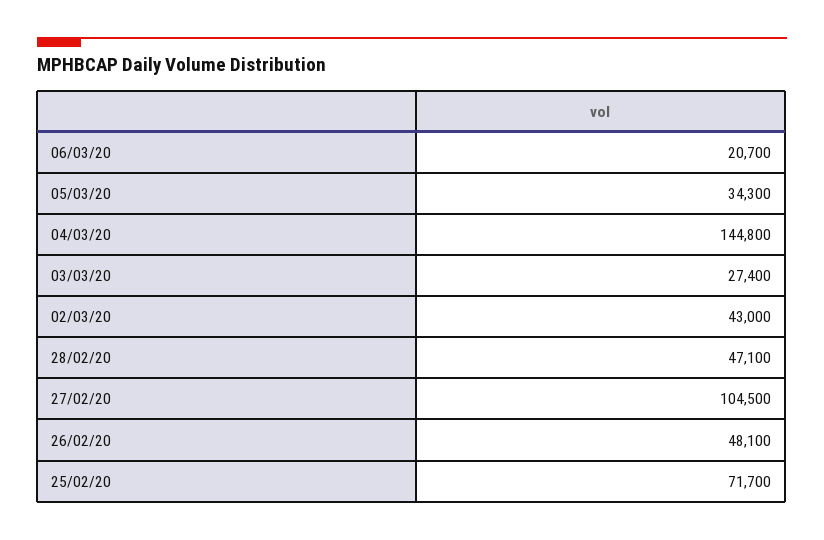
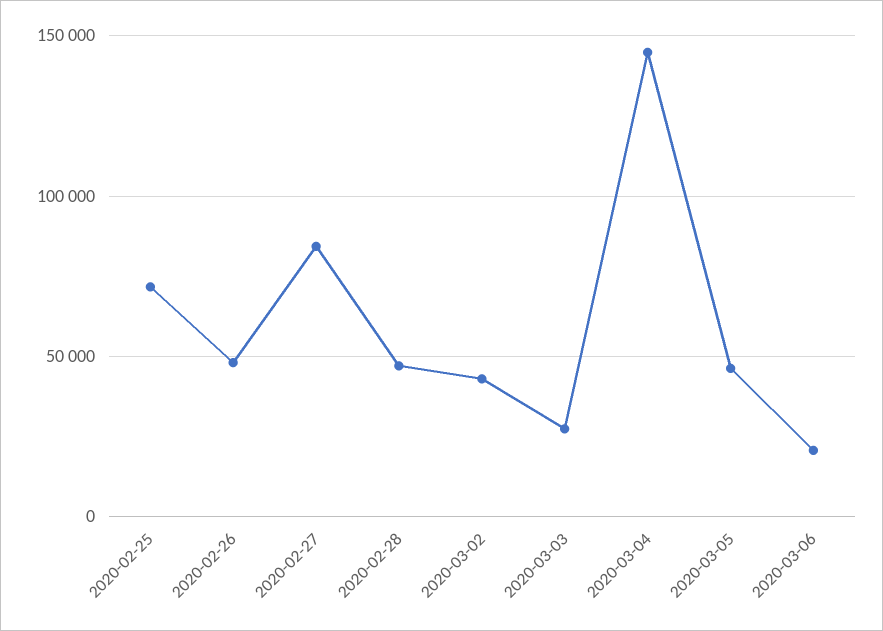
  {
    "06/03/20": 20700,
-   "05/03/20": 34300,
+   "05/03/20": 45000,
    "04/03/20": 144800,
    "03/03/20": 27400,
    "02/03/20": 43000,
    "28/02/20": 47100,
-   "27/02/20": 104500,
+   "27/02/20": 85000,
    "26/02/20": 48100,
    "25/02/20": 71700
  }

